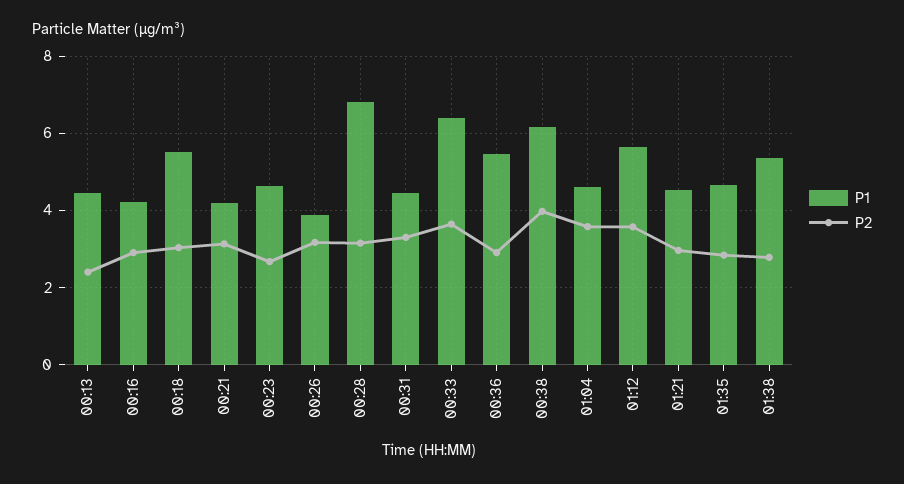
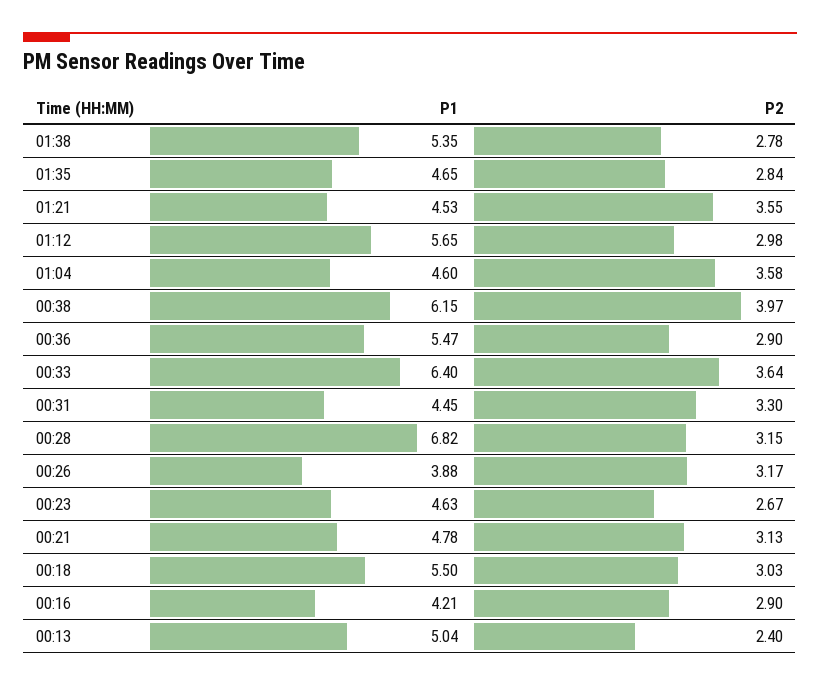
  {
    "P1": {
-     "00:13": 4.4,
+     "00:13": 5.04,
      "00:16": 4.21,
      "00:18": 5.5,
-     "00:21": 4.2,
+     "00:21": 4.78,
      "00:23": 4.63,
      "00:26": 3.88,
      "00:28": 6.82,
      "00:31": 4.45,
      "00:33": 6.4,
      "00:36": 5.47,
      "00:38": 6.15,
      "01:04": 4.6,
      "01:12": 5.65,
      "01:21": 4.53,
      "01:35": 4.65,
      "01:38": 5.35
    },
    "P2": {
      "00:13": 2.4,
      "00:16": 2.9,
      "00:18": 3.03,
      "00:21": 3.13,
      "00:23": 2.67,
      "00:26": 3.17,
      "00:28": 3.15,
      "00:31": 3.3,
      "00:33": 3.64,
      "00:36": 2.9,
      "00:38": 3.97,
      "01:04": 3.58,
-     "01:12": 3.6,
+     "01:12": 2.98,
-     "01:21": 3,
+     "01:21": 3.55,
      "01:35": 2.84,
      "01:38": 2.78
    }
  }

